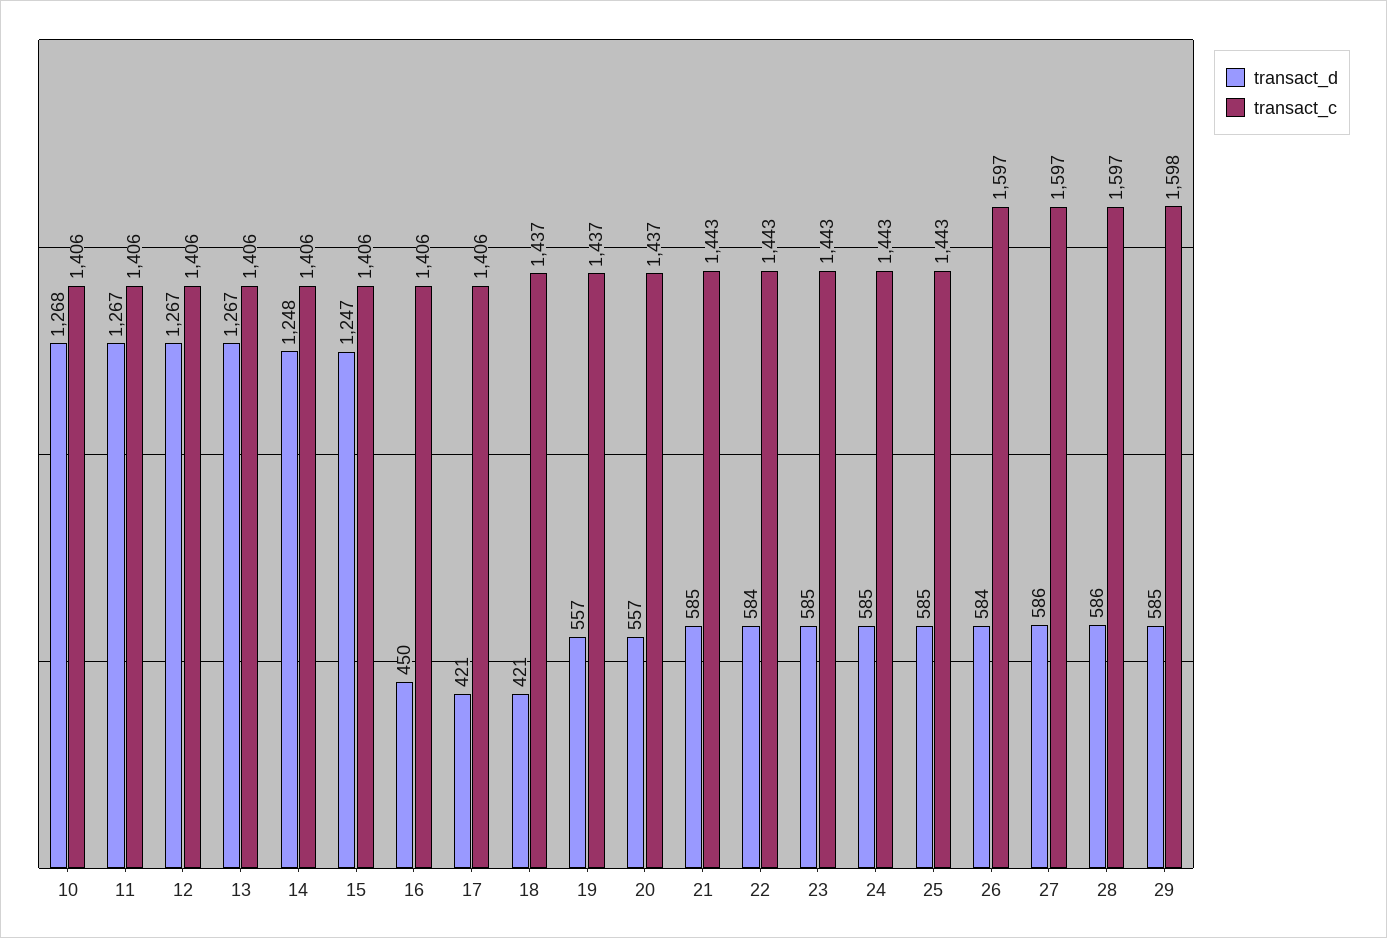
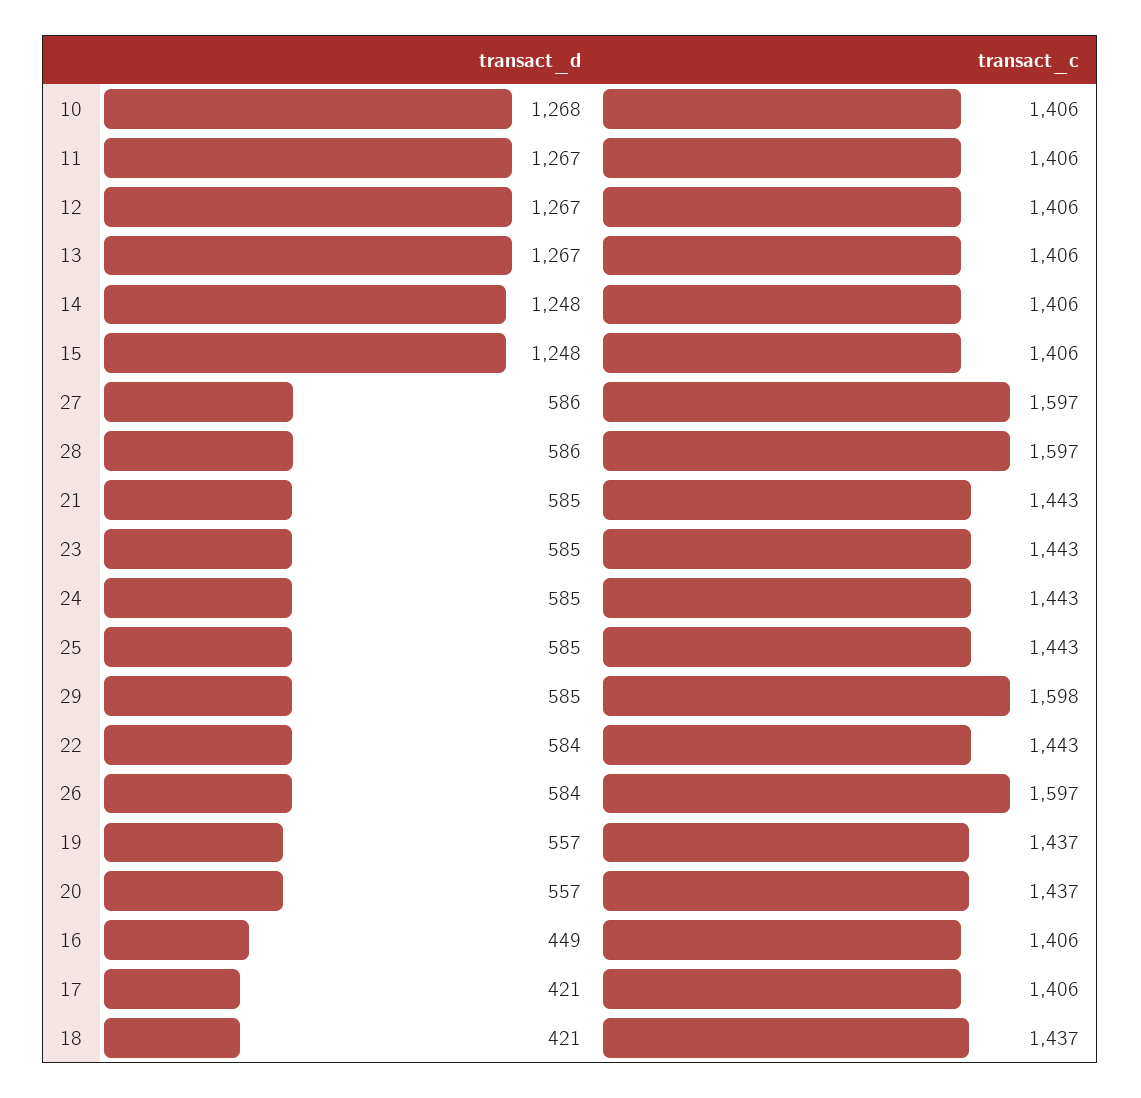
  {
    "transact_d": {
      "10": 1268,
      "11": 1267,
      "12": 1267,
      "13": 1267,
      "14": 1248,
-     "15": 1247,
+     "15": 1248,
-     "16": 450,
+     "16": 449,
      "17": 421,
      "18": 421,
      "19": 557,
      "20": 557,
      "21": 585,
      "22": 584,
      "23": 585,
      "24": 585,
      "25": 585,
      "26": 584,
      "27": 586,
      "28": 586,
      "29": 585
    },
    "transact_c": {
      "10": 1406,
      "11": 1406,
      "12": 1406,
      "13": 1406,
      "14": 1406,
      "15": 1406,
      "16": 1406,
      "17": 1406,
      "18": 1437,
      "19": 1437,
      "20": 1437,
      "21": 1443,
      "22": 1443,
      "23": 1443,
      "24": 1443,
      "25": 1443,
      "26": 1597,
      "27": 1597,
      "28": 1597,
      "29": 1598
    }
  }

